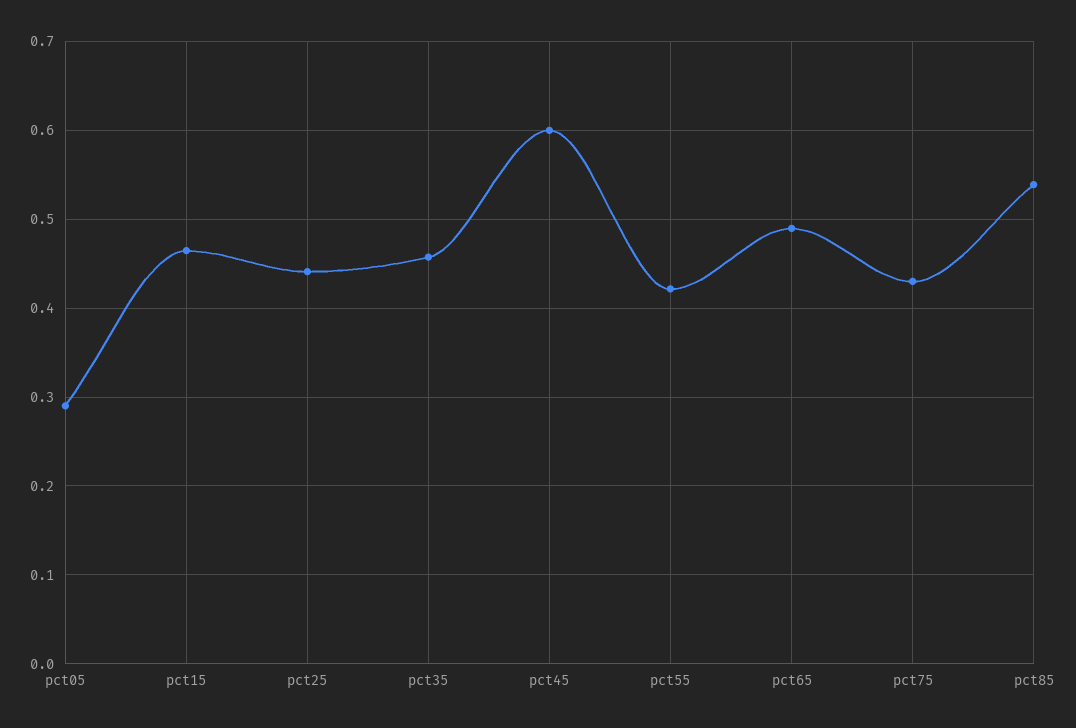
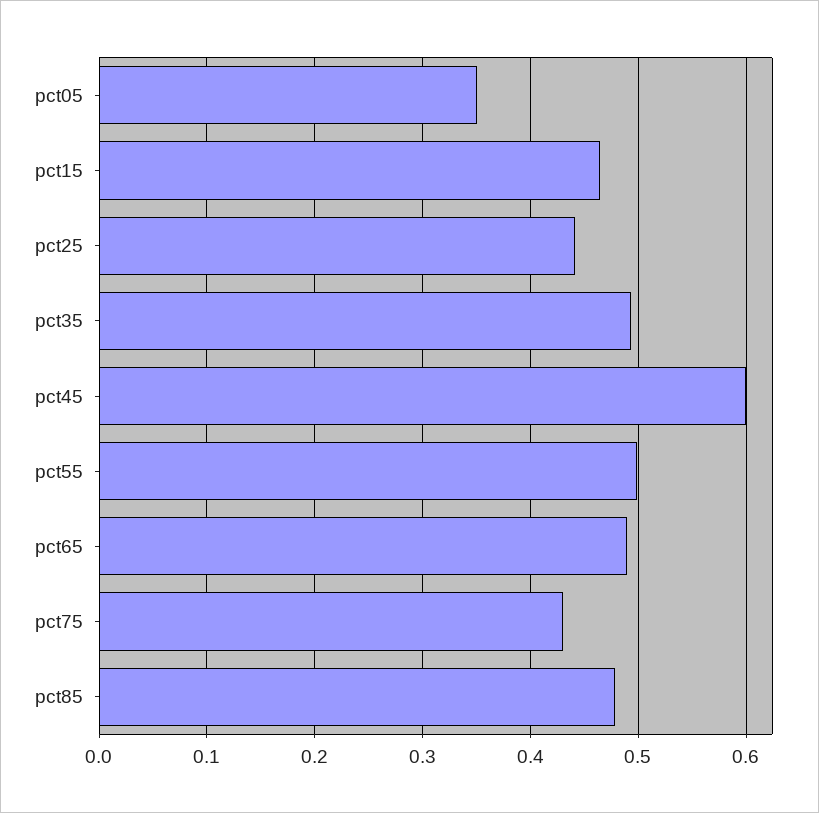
  {
-   "pct05": 0.29,
+   "pct05": 0.35,
    "pct15": 0.46,
    "pct25": 0.44,
-   "pct35": 0.46,
+   "pct35": 0.49,
    "pct45": 0.6,
-   "pct55": 0.42,
+   "pct55": 0.5,
    "pct65": 0.49,
    "pct75": 0.43,
-   "pct85": 0.54
+   "pct85": 0.48
  }

